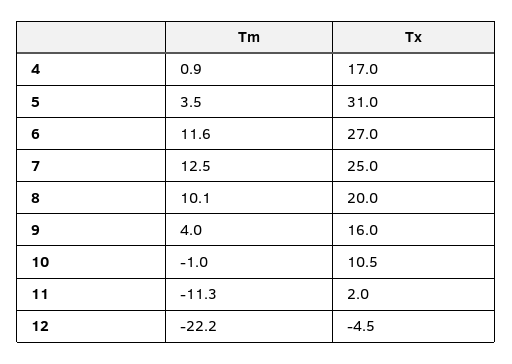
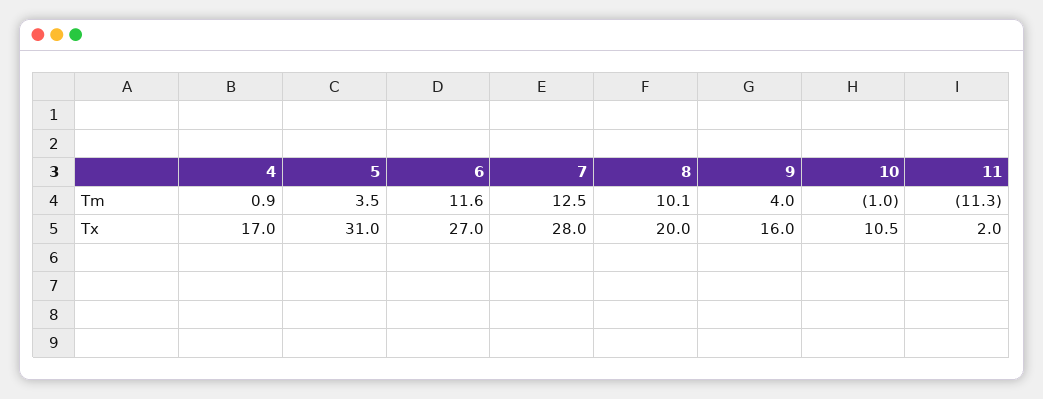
  {
    "Tm": {
      "4": 0.9,
      "5": 3.5,
      "6": 11.6,
      "7": 12.5,
      "8": 10.1,
      "9": 4,
      "10": -1,
-     "11": -11.3,
+     "11": -11.3
-     "12": -22.2
    },
    "Tx": {
      "4": 17,
      "5": 31,
      "6": 27,
-     "7": 25,
+     "7": 28,
      "8": 20,
      "9": 16,
      "10": 10.5,
-     "11": 2,
+     "11": 2
-     "12": -4.5
    }
  }

